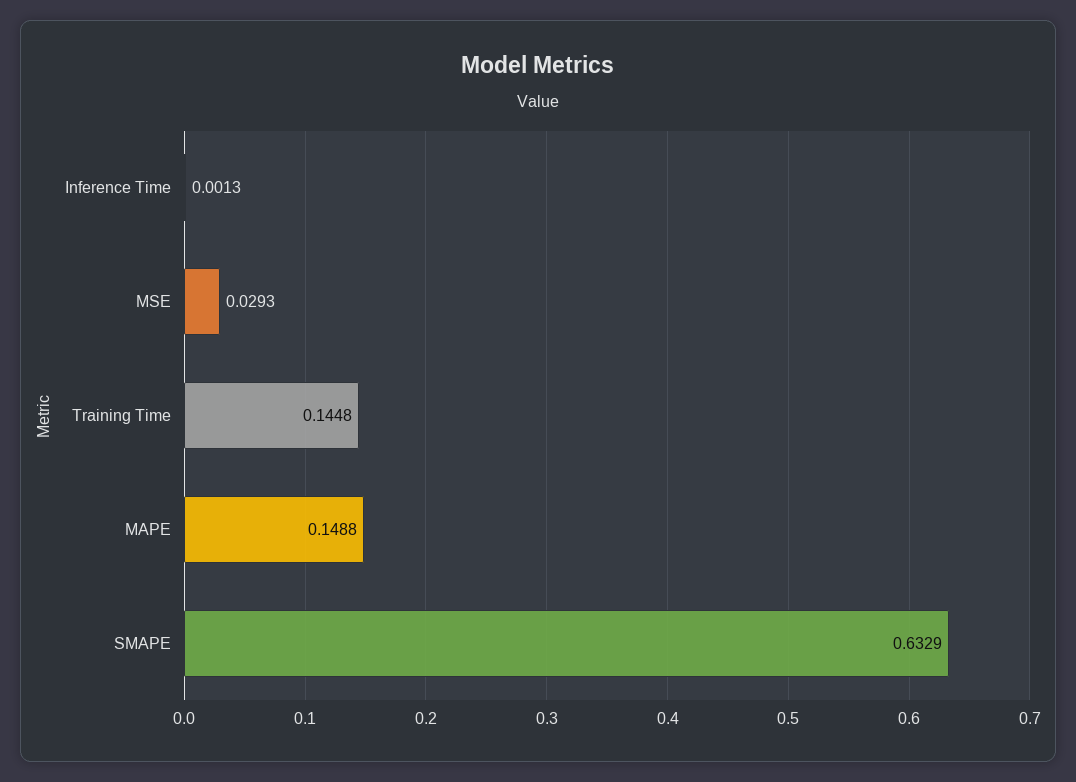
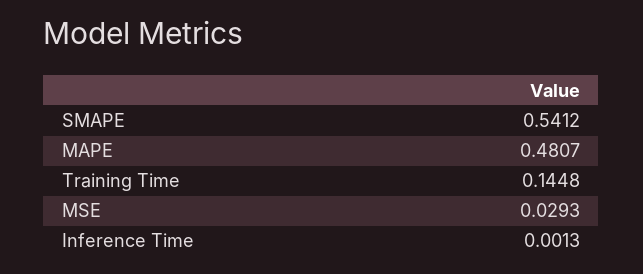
  {
    "Inference Time": 0.0013,
    "MSE": 0.0293,
    "Training Time": 0.1448,
-   "MAPE": 0.1488,
+   "MAPE": 0.4807,
-   "SMAPE": 0.6329
+   "SMAPE": 0.5412
  }

